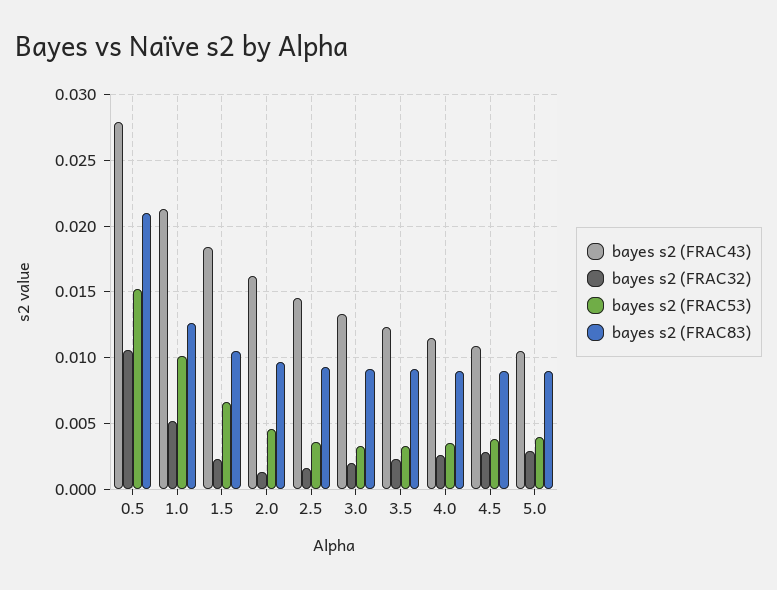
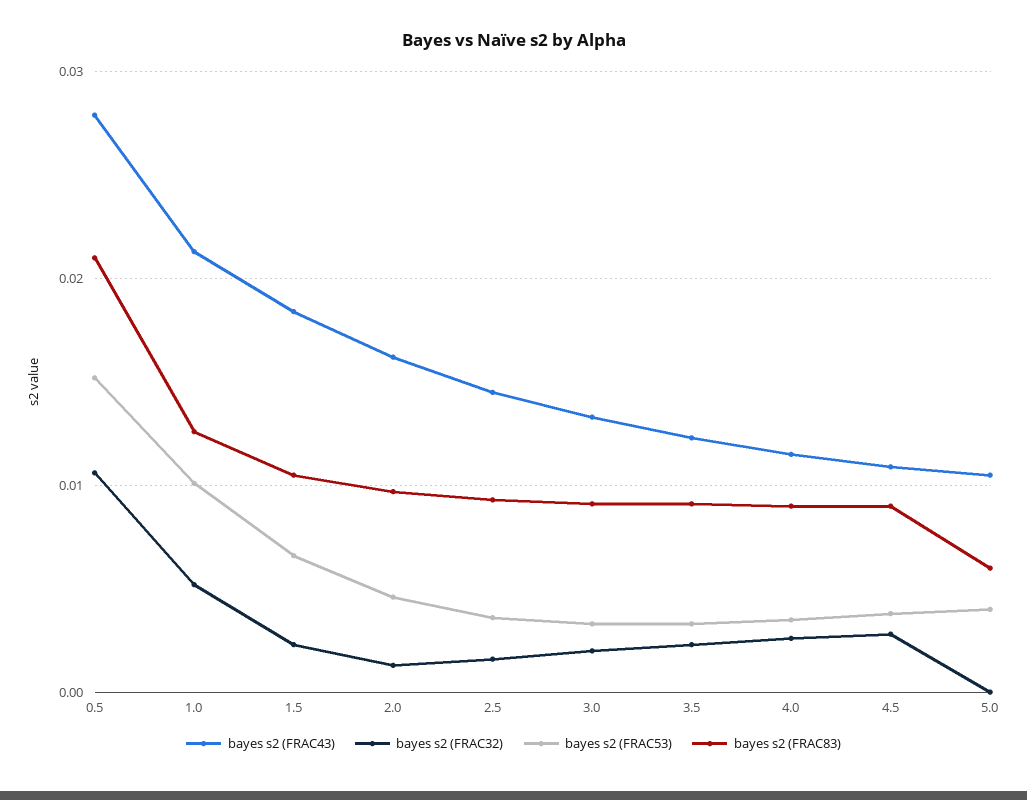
  {
    "bayes s2 (FRAC43)": {
      "0.5": 0.028,
      "1.0": 0.0215,
      "1.5": 0.0185,
      "2.0": 0.016,
      "2.5": 0.0145,
      "3.0": 0.0135,
      "3.5": 0.0125,
      "4.0": 0.0115,
      "4.5": 0.011,
      "5.0": 0.0105
    },
    "bayes s2 (FRAC32)": {
      "0.5": 0.0105,
      "1.0": 0.005,
      "1.5": 0.0025,
      "2.0": 0.0015,
      "2.5": 0.0015,
      "3.0": 0.002,
      "3.5": 0.0025,
      "4.0": 0.0025,
      "4.5": 0.003,
-     "5.0": 0.003
+     "5.0": 0
    },
    "bayes s2 (FRAC53)": {
      "0.5": 0.015,
      "1.0": 0.01,
      "1.5": 0.0065,
      "2.0": 0.0045,
      "2.5": 0.0035,
      "3.0": 0.0035,
      "3.5": 0.0035,
      "4.0": 0.0035,
      "4.5": 0.004,
      "5.0": 0.004
    },
    "bayes s2 (FRAC83)": {
      "0.5": 0.021,
      "1.0": 0.0125,
      "1.5": 0.0105,
      "2.0": 0.0095,
      "2.5": 0.0095,
      "3.0": 0.009,
      "3.5": 0.009,
      "4.0": 0.009,
      "4.5": 0.009,
-     "5.0": 0.009
+     "5.0": 0.006
    }
  }

